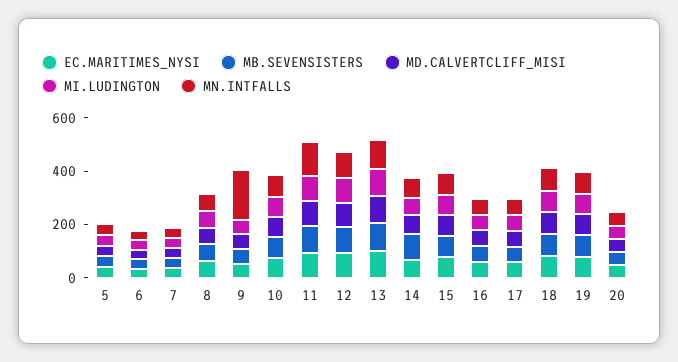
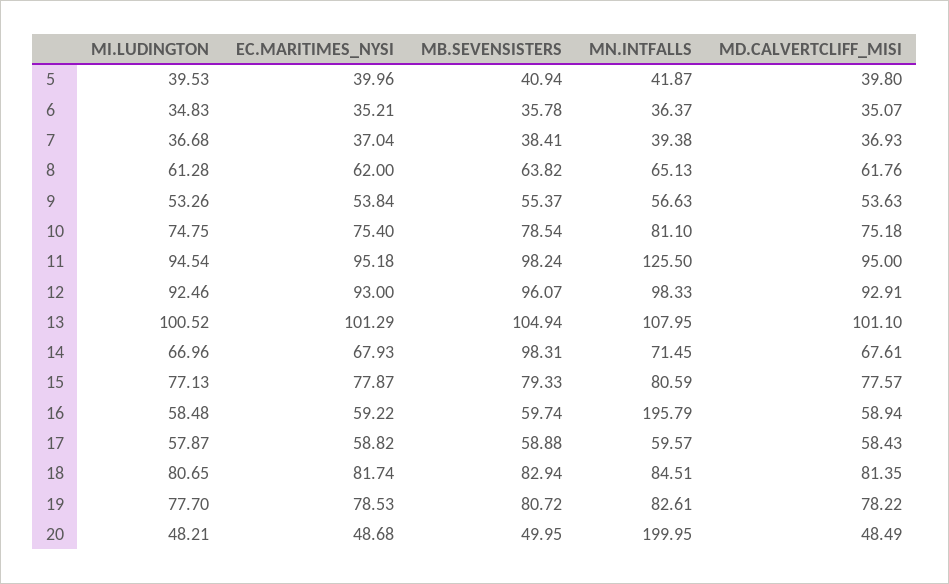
  {
    "EC.MARITIMES_NYSI": {
      "5": 39.96,
      "6": 35.21,
      "7": 37.04,
      "8": 62,
      "9": 53.84,
      "10": 75.4,
      "11": 95.18,
      "12": 93,
      "13": 101.29,
      "14": 67.93,
      "15": 77.87,
      "16": 59.22,
      "17": 58.82,
      "18": 81.74,
      "19": 78.53,
      "20": 48.68
    },
    "MB.SEVENSISTERS": {
      "5": 40.94,
      "6": 35.78,
      "7": 38.41,
      "8": 63.82,
      "9": 55.37,
      "10": 78.54,
      "11": 98.24,
      "12": 96.07,
      "13": 104.94,
      "14": 98.31,
      "15": 79.33,
      "16": 59.74,
      "17": 58.88,
      "18": 82.94,
      "19": 80.72,
      "20": 49.95
    },
    "MD.CALVERTCLIFF_MISI": {
      "5": 39.8,
      "6": 35.07,
      "7": 36.93,
      "8": 61.76,
      "9": 53.63,
      "10": 75.18,
      "11": 95,
      "12": 92.91,
      "13": 101.1,
      "14": 67.61,
      "15": 77.57,
      "16": 58.94,
      "17": 58.43,
      "18": 81.35,
      "19": 78.22,
      "20": 48.49
    },
    "MI.LUDINGTON": {
      "5": 39.53,
      "6": 34.83,
      "7": 36.68,
      "8": 61.28,
      "9": 53.26,
      "10": 74.75,
      "11": 94.54,
      "12": 92.46,
      "13": 100.52,
      "14": 66.96,
      "15": 77.13,
      "16": 58.48,
      "17": 57.87,
      "18": 80.65,
      "19": 77.7,
      "20": 48.21
    },
    "MN.INTFALLS": {
      "5": 41.87,
      "6": 36.37,
      "7": 39.38,
      "8": 65.13,
-     "9": 200,
+     "9": 56.63,
      "10": 81.1,
      "11": 125.5,
      "12": 98.33,
      "13": 107.95,
      "14": 71.45,
      "15": 80.59,
-     "16": 50,
+     "16": 195.79,
      "17": 59.57,
      "18": 84.51,
      "19": 82.61,
-     "20": 50
+     "20": 199.95
    }
  }

